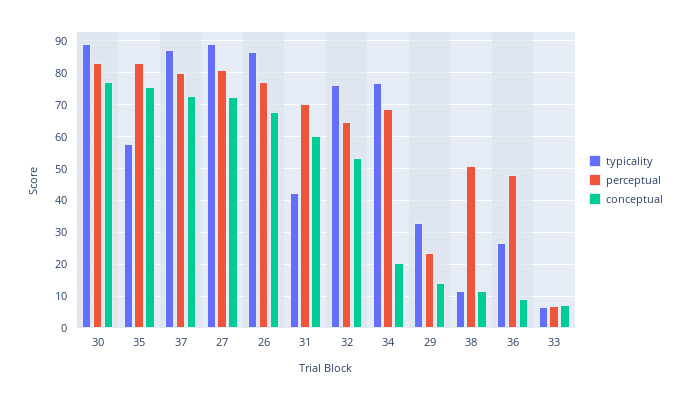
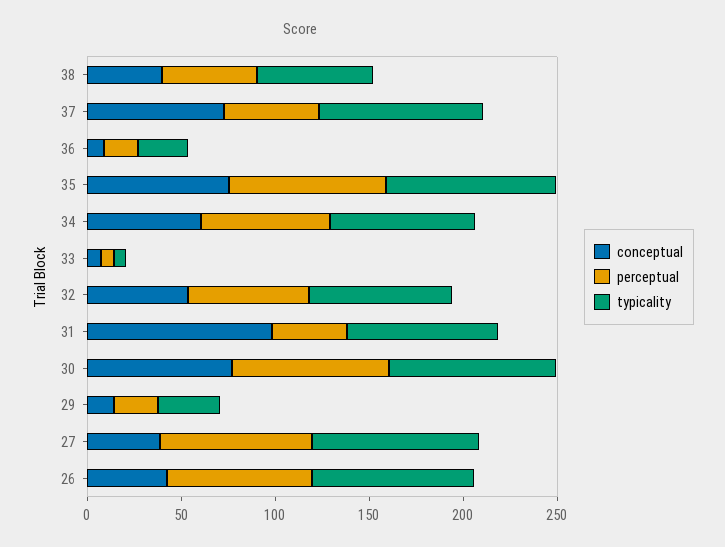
  {
    "typicality": {
      "30": 88,
-     "35": 58,
+     "35": 90,
      "37": 88,
      "27": 90,
      "26": 86,
-     "31": 42,
+     "31": 80,
      "32": 76,
      "34": 76,
      "29": 32,
-     "38": 12,
+     "38": 60,
      "36": 26,
      "33": 6
    },
    "perceptual": {
      "30": 84,
      "35": 84,
-     "37": 80,
+     "37": 50,
      "27": 80,
      "26": 78,
-     "31": 70,
+     "31": 40,
      "32": 64,
      "34": 68,
      "29": 24,
      "38": 50,
-     "36": 48,
+     "36": 20,
      "33": 6
    },
    "conceptual": {
      "30": 78,
      "35": 76,
      "37": 72,
-     "27": 72,
+     "27": 40,
-     "26": 68,
+     "26": 40,
-     "31": 60,
+     "31": 100,
      "32": 54,
-     "34": 20,
+     "34": 60,
      "29": 14,
-     "38": 12,
+     "38": 40,
      "36": 10,
      "33": 8
    }
  }

